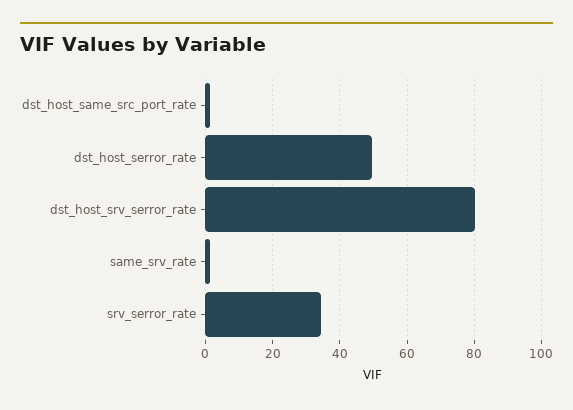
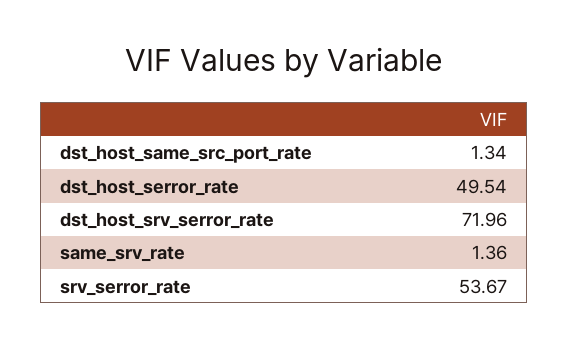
  {
    "dst_host_same_src_port_rate": 1.34,
    "dst_host_serror_rate": 49.54,
-   "dst_host_srv_serror_rate": 80,
+   "dst_host_srv_serror_rate": 71.96,
    "same_srv_rate": 1.36,
-   "srv_serror_rate": 34
+   "srv_serror_rate": 53.67
  }

